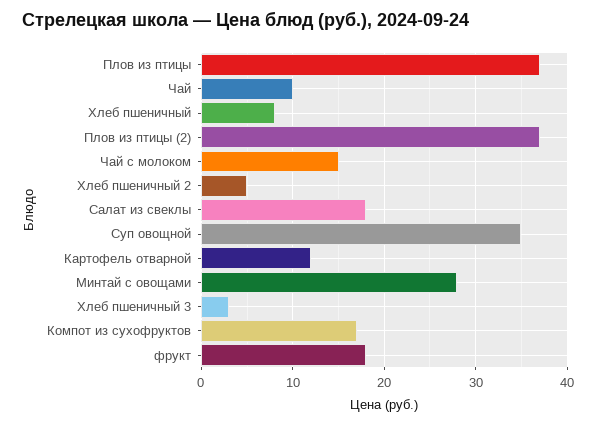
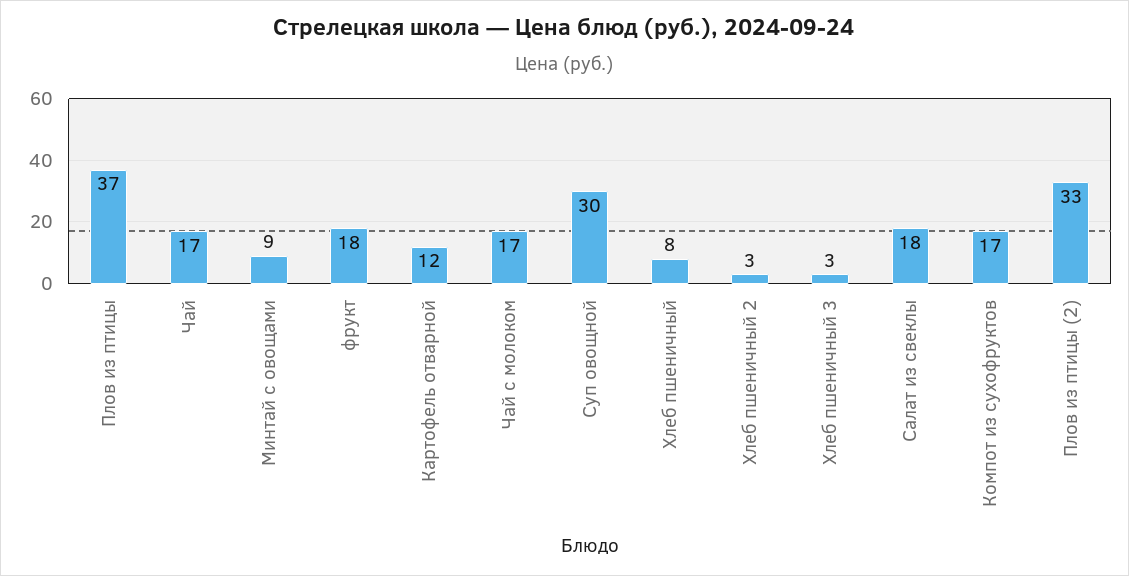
  {
    "Плов из птицы": 37,
-   "Чай": 10,
+   "Чай": 17,
    "Хлеб пшеничный": 8,
-   "Плов из птицы (2)": 37,
+   "Плов из птицы (2)": 33,
-   "Чай с молоком": 15,
+   "Чай с молоком": 17,
-   "Хлеб пшеничный 2": 5,
+   "Хлеб пшеничный 2": 3,
    "Салат из свеклы": 18,
-   "Суп овощной": 35,
+   "Суп овощной": 30,
    "Картофель отварной": 12,
-   "Минтай с овощами": 28,
+   "Минтай с овощами": 9,
    "Хлеб пшеничный 3": 3,
    "Компот из сухофруктов": 17,
    "фрукт": 18
  }

